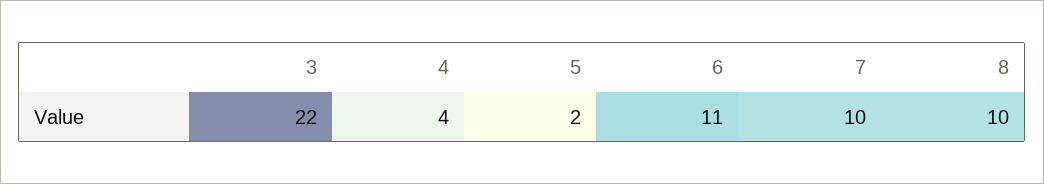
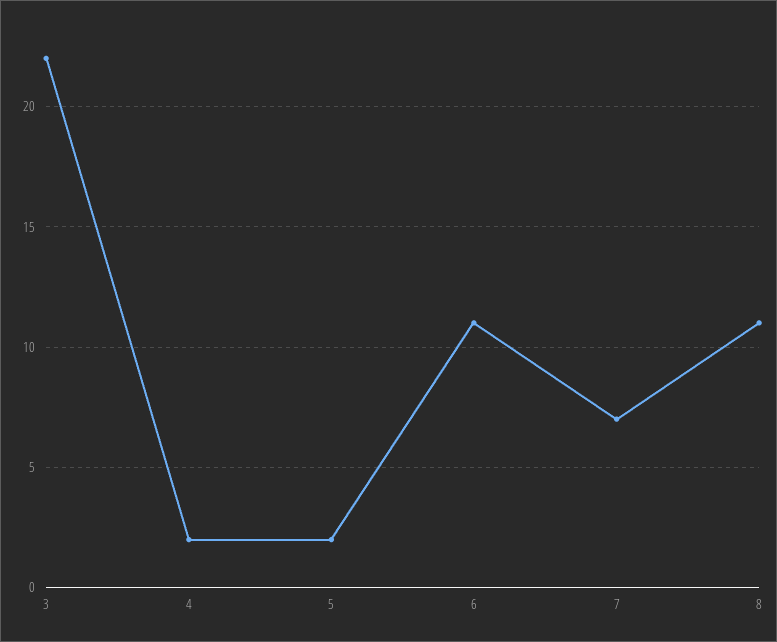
  {
    "3": 22,
-   "4": 4,
+   "4": 2,
    "5": 2,
    "6": 11,
-   "7": 10,
+   "7": 7,
-   "8": 10
+   "8": 11
  }

